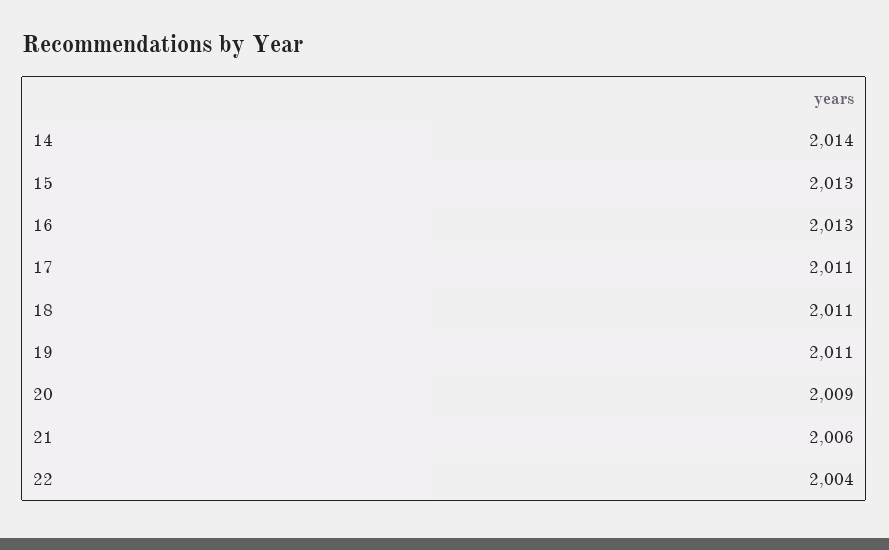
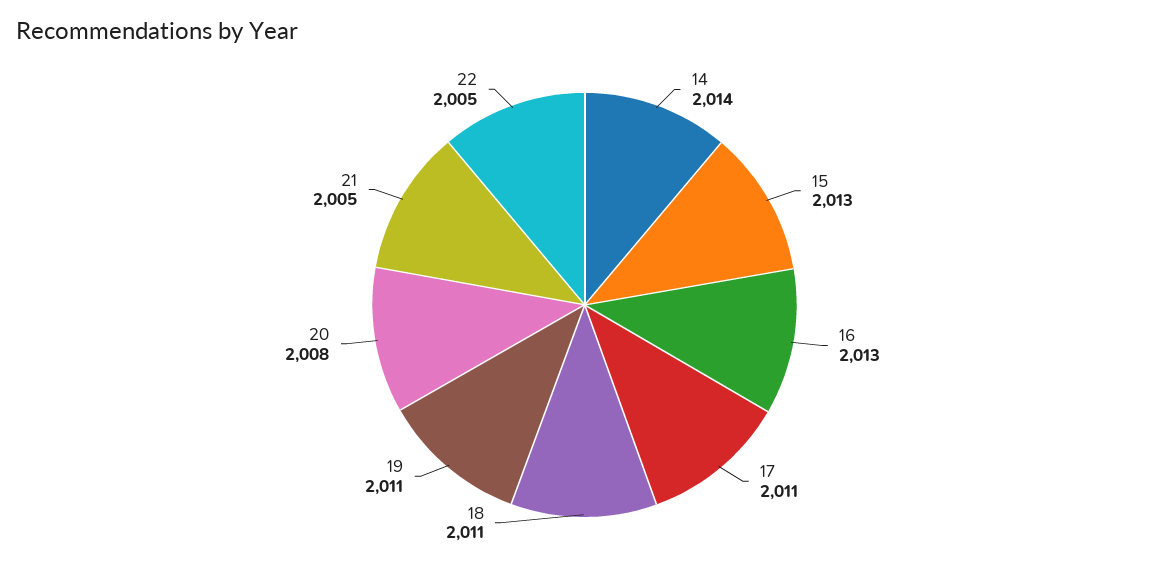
  {
    "14": 2014,
    "15": 2013,
    "16": 2013,
    "17": 2011,
    "18": 2011,
    "19": 2011,
-   "20": 2009,
+   "20": 2008,
-   "21": 2006,
+   "21": 2005,
-   "22": 2004
+   "22": 2005
  }

